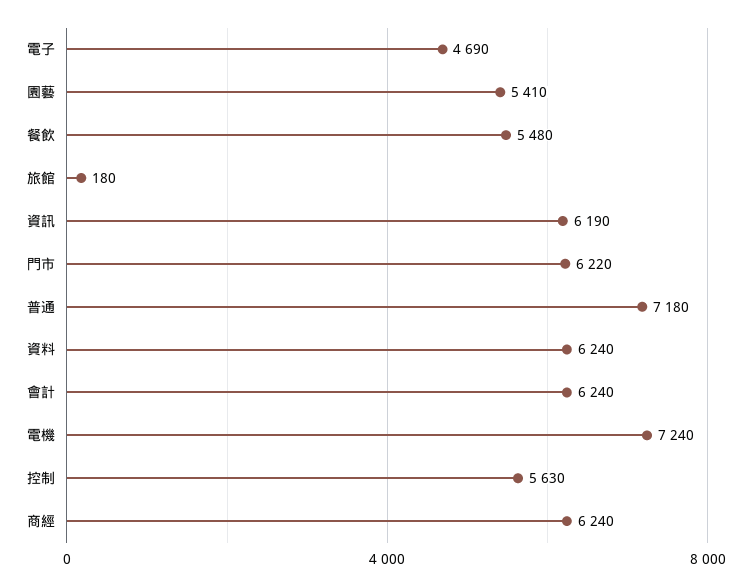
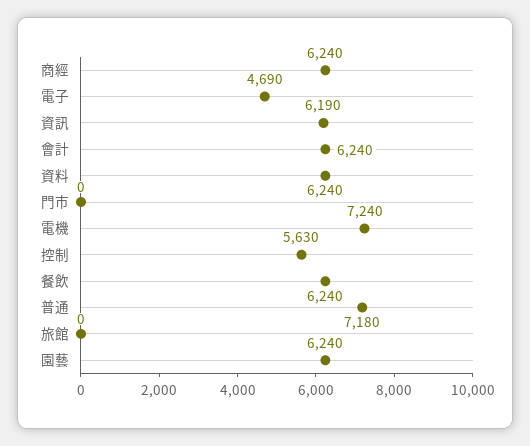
  {
    "電子": 4690,
-   "園藝": 5410,
+   "園藝": 6240,
-   "餐飲": 5480,
+   "餐飲": 6240,
-   "旅館": 180,
+   "旅館": 0,
    "資訊": 6190,
-   "門市": 6220,
+   "門市": 0,
    "普通": 7180,
    "資料": 6240,
    "會計": 6240,
    "電機": 7240,
    "控制": 5630,
    "商經": 6240
  }

